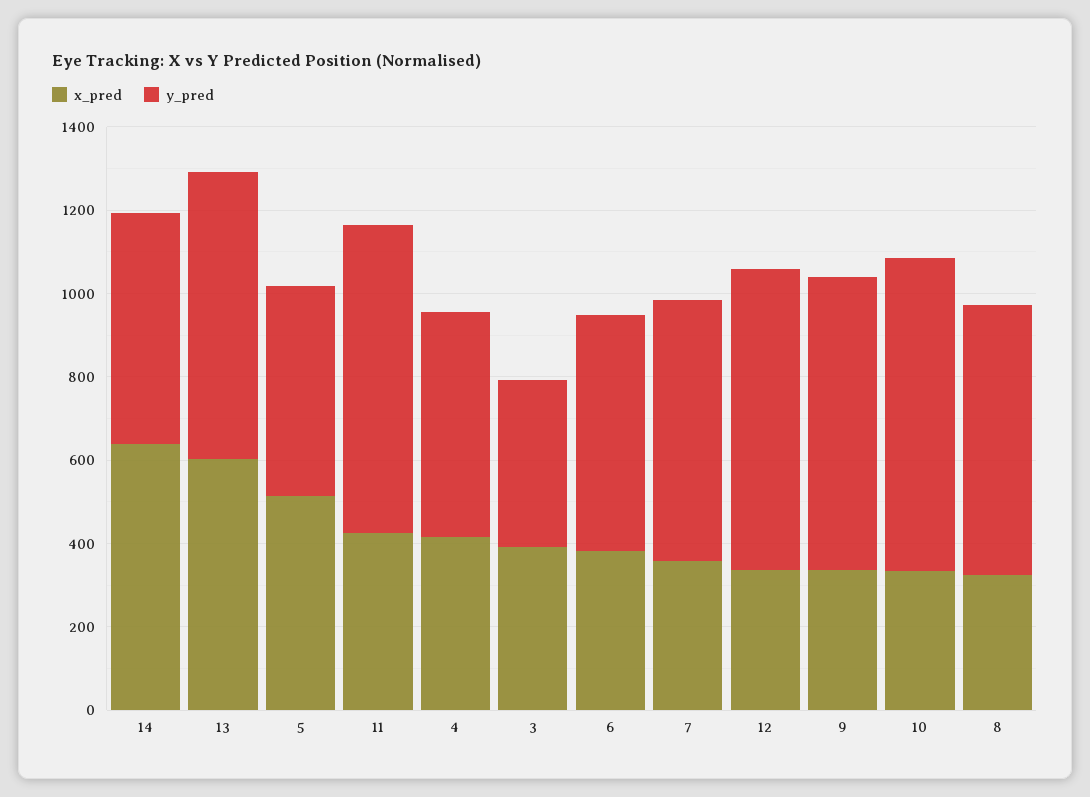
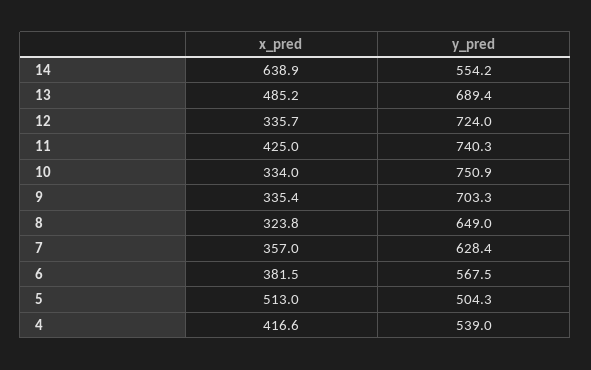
  {
    "x_pred": {
      "14": 638.9,
-     "13": 600,
+     "13": 485.2,
      "5": 513,
      "11": 425,
      "4": 416.6,
-     "3": 400,
      "6": 381.5,
      "7": 357,
      "12": 335.7,
      "9": 335.4,
      "10": 334,
      "8": 323.8
    },
    "y_pred": {
      "14": 554.2,
      "13": 689.4,
      "5": 504.3,
      "11": 740.3,
      "4": 539,
-     "3": 400,
      "6": 567.5,
      "7": 628.4,
      "12": 724,
      "9": 703.3,
      "10": 750.9,
      "8": 649
    }
  }

